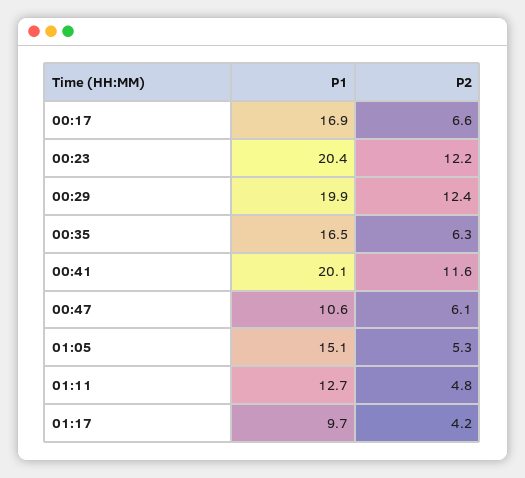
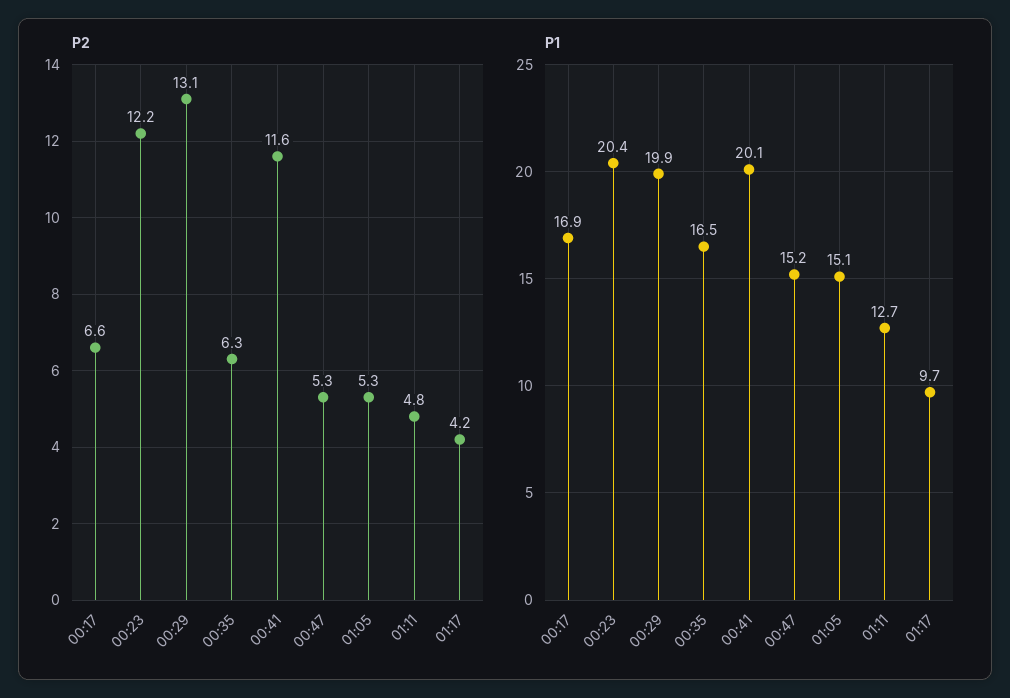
  {
    "P1": {
      "00:17": 16.9,
      "00:23": 20.4,
      "00:29": 19.9,
      "00:35": 16.5,
      "00:41": 20.1,
-     "00:47": 10.6,
+     "00:47": 15.2,
      "01:05": 15.1,
      "01:11": 12.7,
      "01:17": 9.7
    },
    "P2": {
      "00:17": 6.6,
      "00:23": 12.2,
-     "00:29": 12.4,
+     "00:29": 13.1,
      "00:35": 6.3,
      "00:41": 11.6,
-     "00:47": 6.1,
+     "00:47": 5.3,
      "01:05": 5.3,
      "01:11": 4.8,
      "01:17": 4.2
    }
  }

